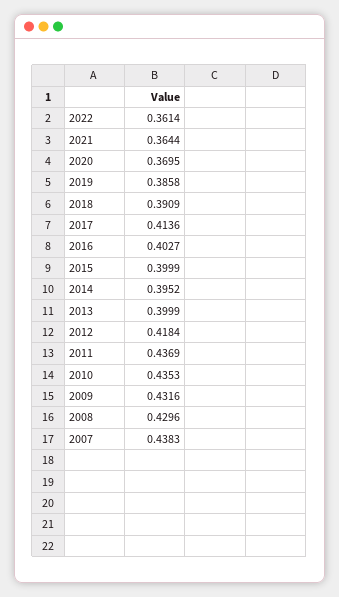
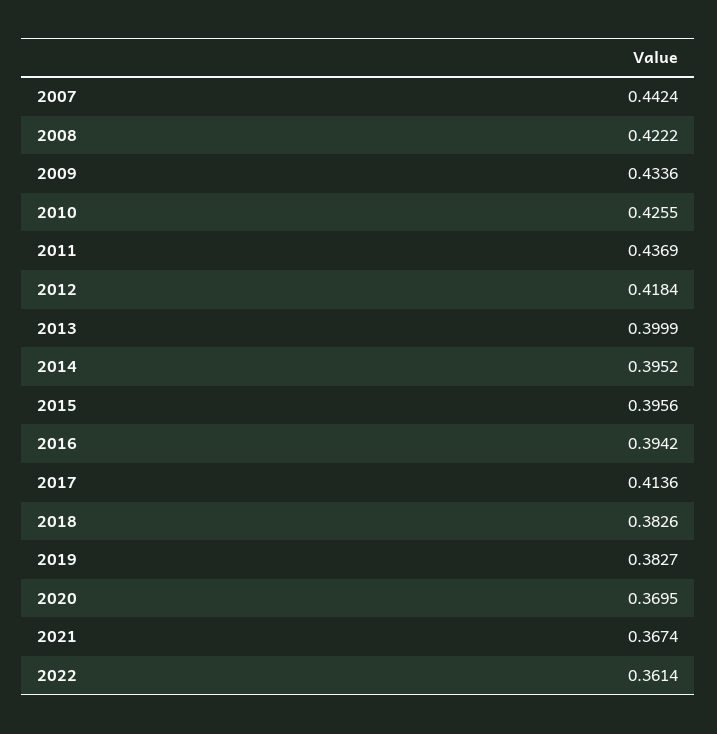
  {
    "2022": 0.3614,
-   "2021": 0.3644,
+   "2021": 0.3674,
    "2020": 0.3695,
-   "2019": 0.3858,
+   "2019": 0.3827,
-   "2018": 0.3909,
+   "2018": 0.3826,
    "2017": 0.4136,
-   "2016": 0.4027,
+   "2016": 0.3942,
-   "2015": 0.3999,
+   "2015": 0.3956,
    "2014": 0.3952,
    "2013": 0.3999,
    "2012": 0.4184,
    "2011": 0.4369,
-   "2010": 0.4353,
+   "2010": 0.4255,
-   "2009": 0.4316,
+   "2009": 0.4336,
-   "2008": 0.4296,
+   "2008": 0.4222,
-   "2007": 0.4383
+   "2007": 0.4424
  }

